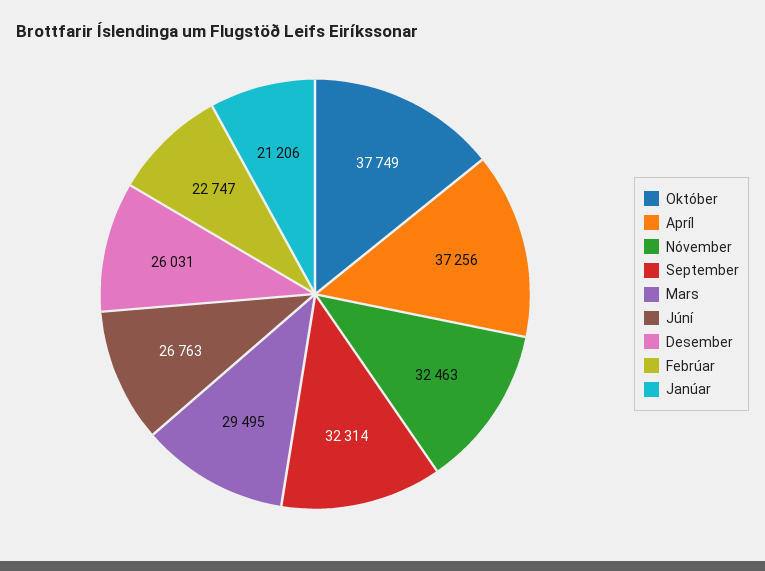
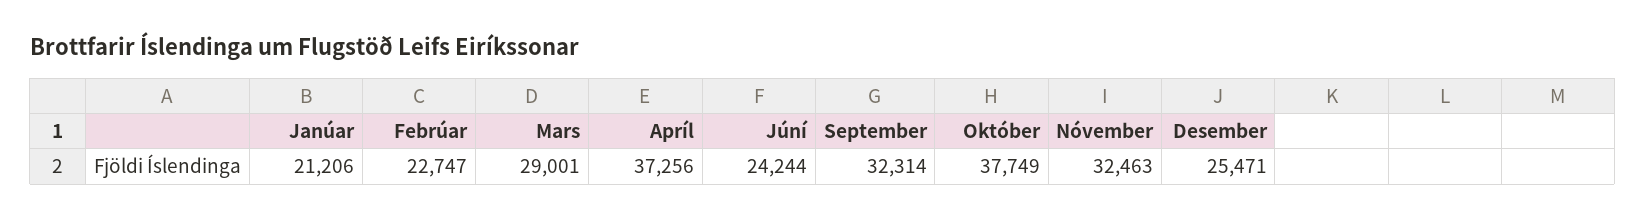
  {
    "Október": 37749,
    "Apríl": 37256,
    "Nóvember": 32463,
    "September": 32314,
-   "Mars": 29495,
+   "Mars": 29001,
-   "Júní": 26763,
+   "Júní": 24244,
-   "Desember": 26031,
+   "Desember": 25471,
    "Febrúar": 22747,
    "Janúar": 21206
  }

